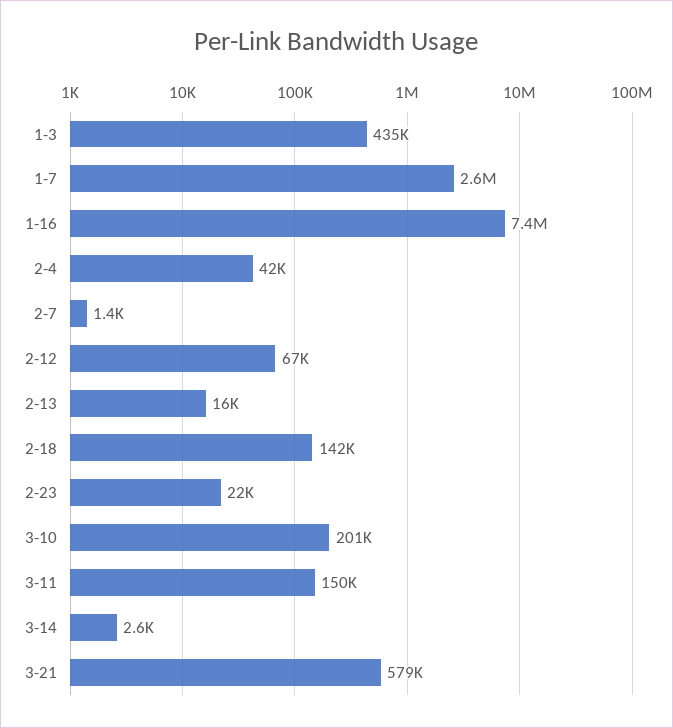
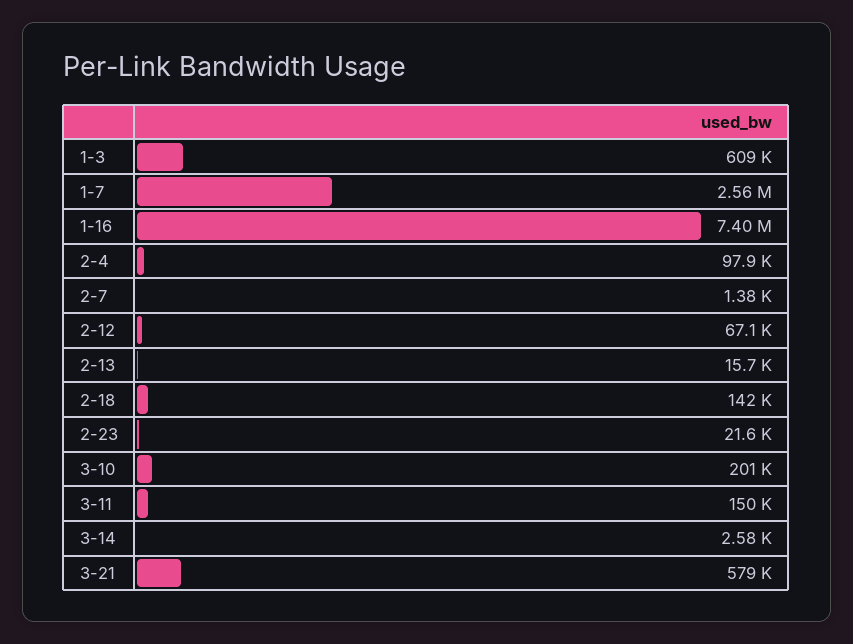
  {
-   "1-3": 435000,
+   "1-3": 609000,
    "1-7": 2560000,
    "1-16": 7400000,
-   "2-4": 42000,
+   "2-4": 97900,
    "2-7": 1380,
    "2-12": 67100,
    "2-13": 15700,
    "2-18": 142000,
    "2-23": 21600,
    "3-10": 201000,
    "3-11": 150000,
    "3-14": 2580,
    "3-21": 579000
  }

